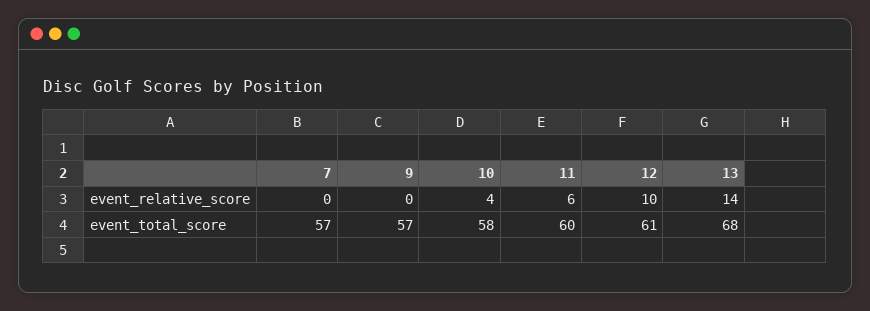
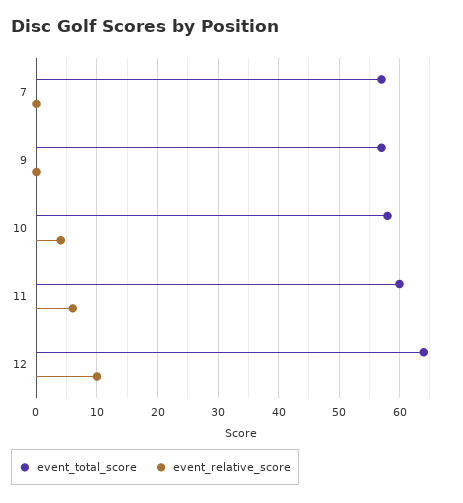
  {
    "event_relative_score": {
      "7": 0,
      "9": 0,
      "10": 4,
      "11": 6,
-     "12": 10,
+     "12": 10
-     "13": 14
    },
    "event_total_score": {
      "7": 57,
      "9": 57,
      "10": 58,
      "11": 60,
-     "12": 61,
+     "12": 64
-     "13": 68
    }
  }

